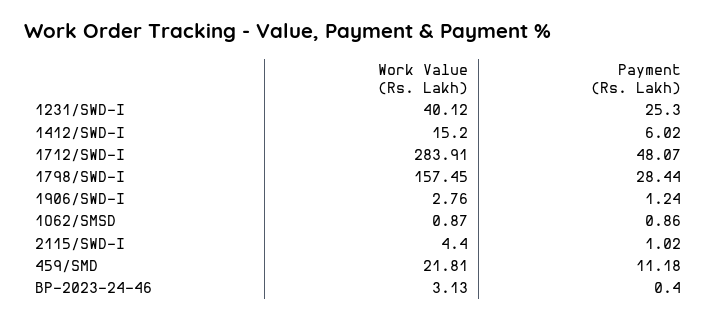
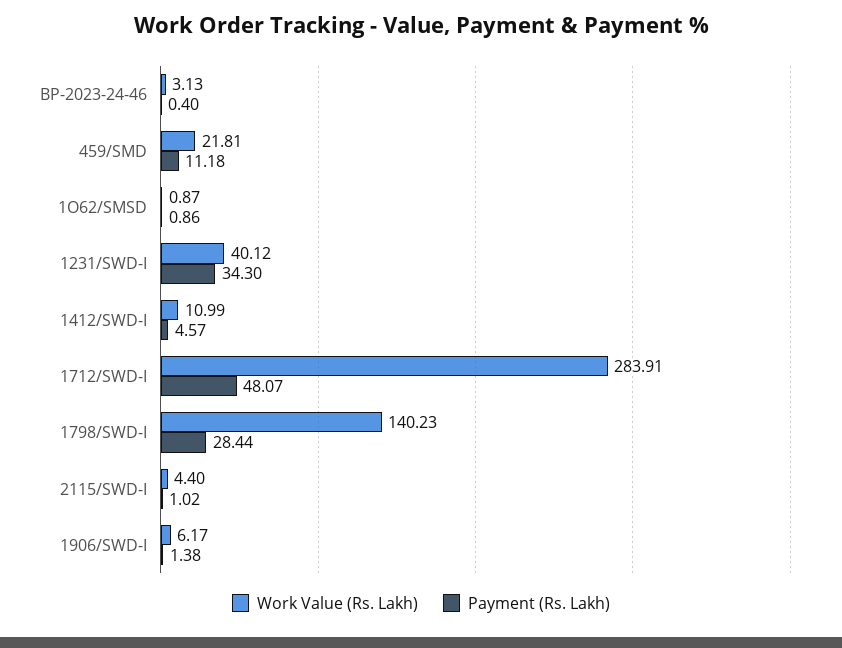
  {
    "Work Value (Rs. Lakh)": {
      "1231/SWD-I": 40.12,
-     "1412/SWD-I": 15.2,
+     "1412/SWD-I": 10.99,
      "1712/SWD-I": 283.91,
-     "1798/SWD-I": 157.45,
+     "1798/SWD-I": 140.23,
-     "1906/SWD-I": 2.76,
+     "1906/SWD-I": 6.17,
      "1O62/SMSD": 0.87,
      "2115/SWD-I": 4.4,
      "459/SMD": 21.81,
      "BP-2023-24-46": 3.13
    },
    "Payment (Rs. Lakh)": {
-     "1231/SWD-I": 25.3,
+     "1231/SWD-I": 34.3,
-     "1412/SWD-I": 6.02,
+     "1412/SWD-I": 4.57,
      "1712/SWD-I": 48.07,
      "1798/SWD-I": 28.44,
-     "1906/SWD-I": 1.24,
+     "1906/SWD-I": 1.38,
      "1O62/SMSD": 0.86,
      "2115/SWD-I": 1.02,
      "459/SMD": 11.18,
      "BP-2023-24-46": 0.4
    }
  }

